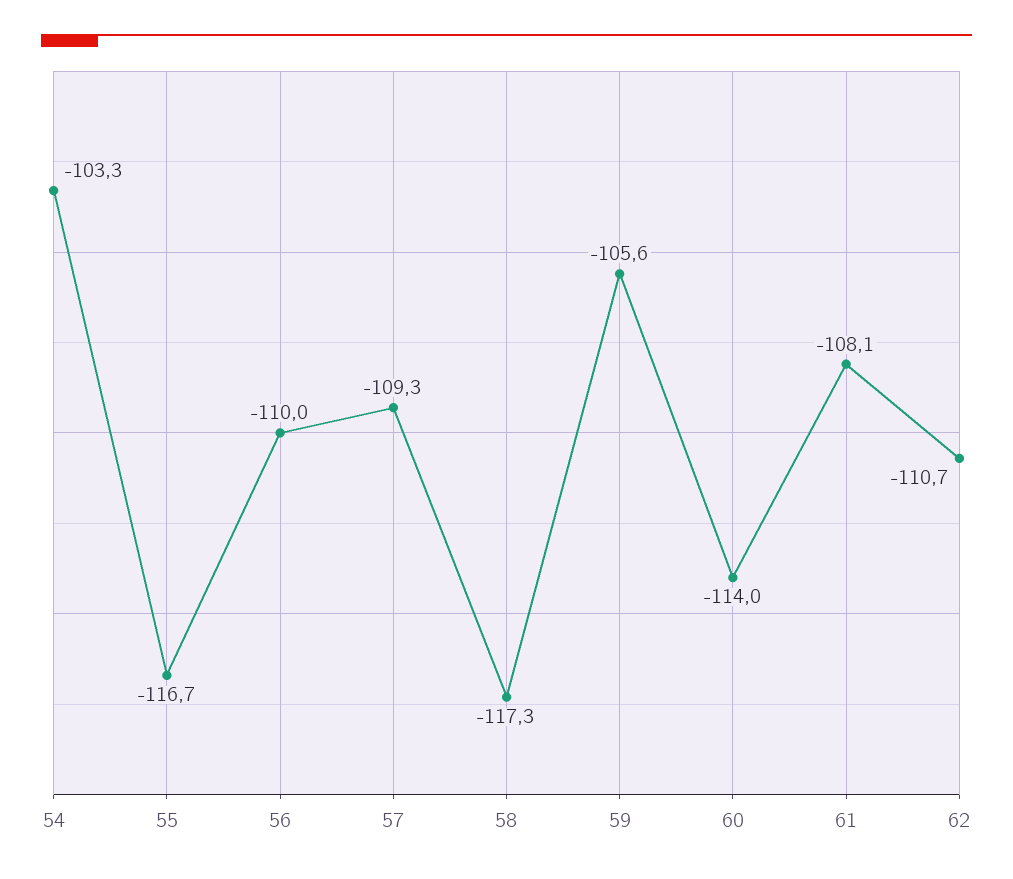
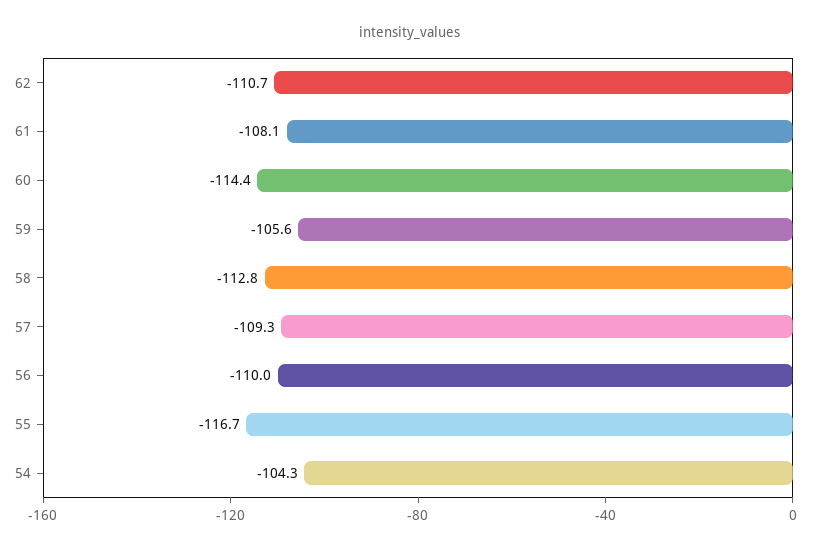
  {
-   "54": -103.3,
+   "54": -104.3,
    "55": -116.7,
    "56": -110,
    "57": -109.3,
-   "58": -117.3,
+   "58": -112.8,
    "59": -105.6,
-   "60": -114,
+   "60": -114.4,
    "61": -108.1,
    "62": -110.7
  }

